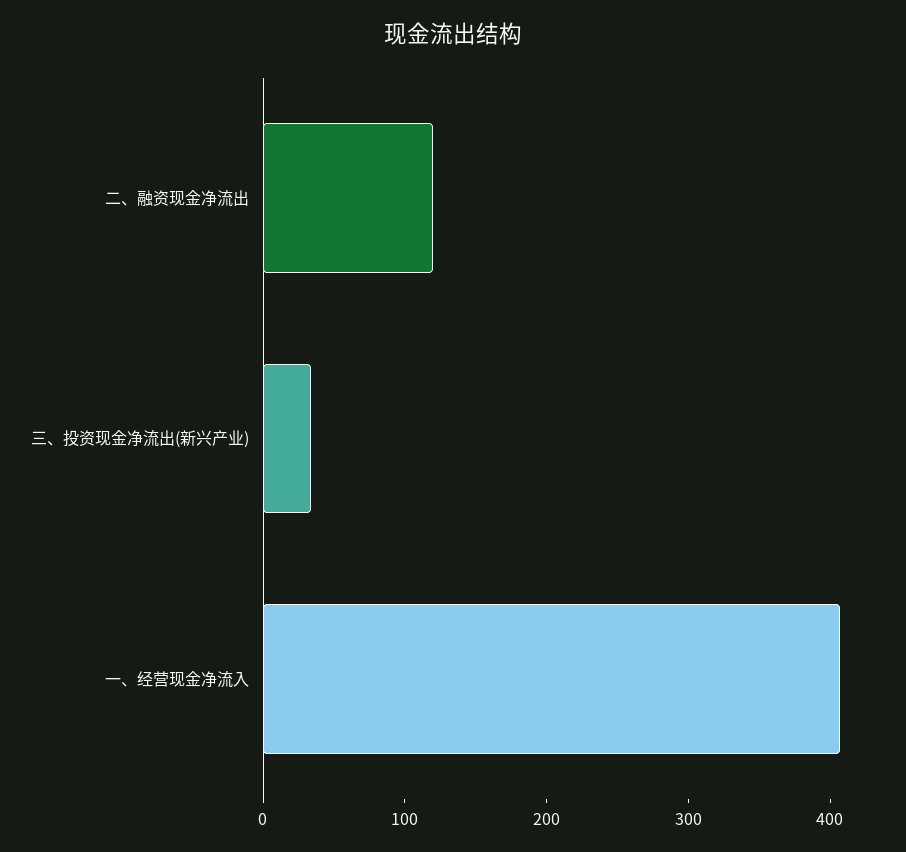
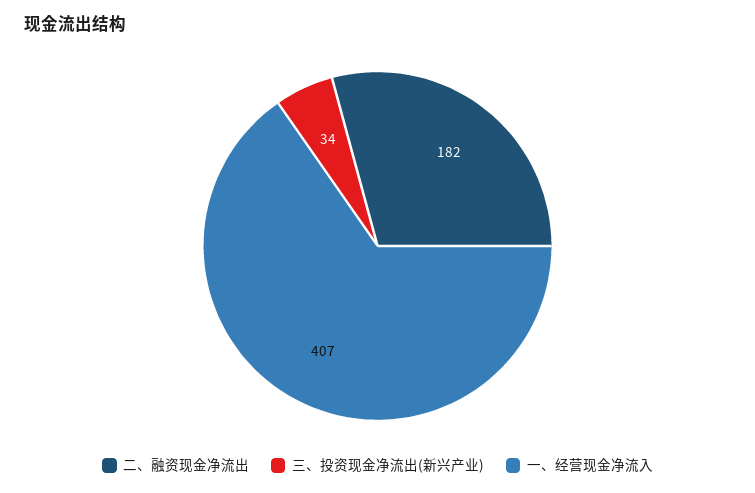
  {
-   "二、融资现金净流出": 120,
+   "二、融资现金净流出": 182,
    "三、投资现金净流出(新兴产业)": 34,
    "一、经营现金净流入": 407
  }

